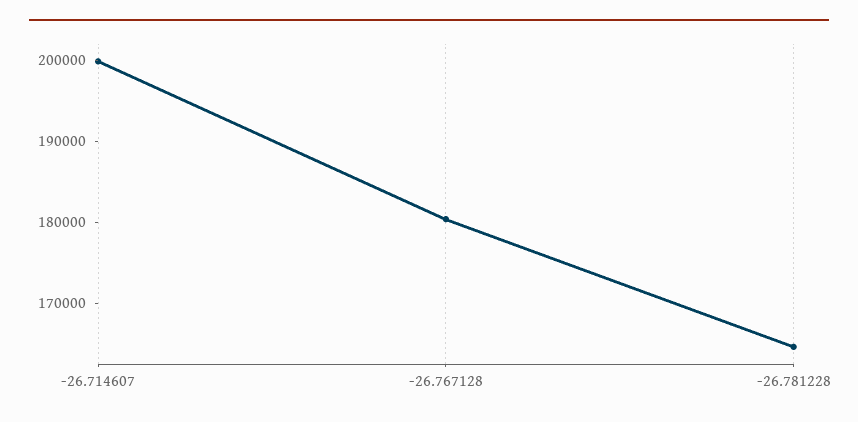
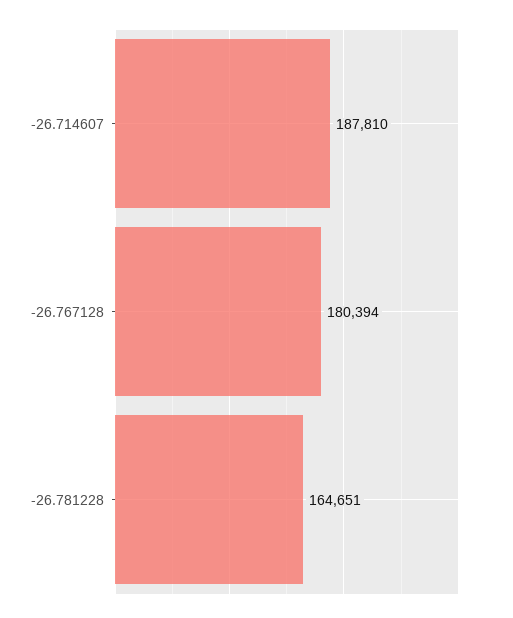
  {
-   "-26.714607": 200000,
+   "-26.714607": 187810,
    "-26.767128": 180394,
    "-26.781228": 164651
  }

